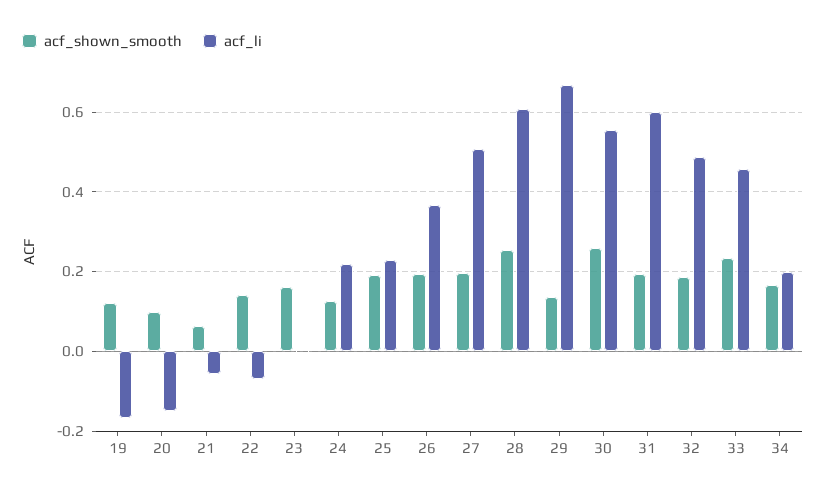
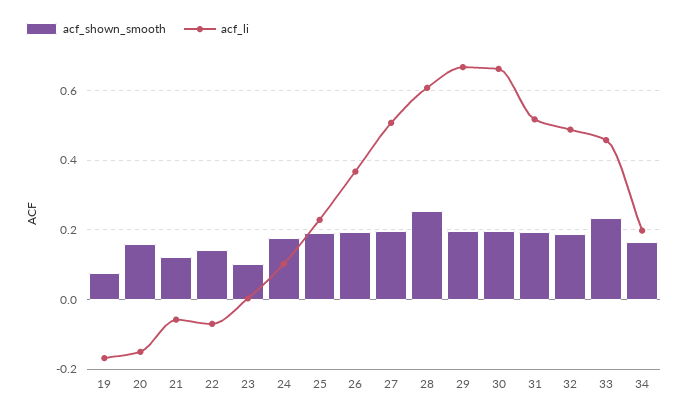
  {
    "acf_shown_smooth": {
-     "19": 0.12,
+     "19": 0.08,
-     "20": 0.1,
+     "20": 0.16,
-     "21": 0.06,
+     "21": 0.12,
      "22": 0.14,
-     "23": 0.16,
+     "23": 0.1,
-     "24": 0.12,
+     "24": 0.18,
      "25": 0.2,
      "26": 0.2,
      "27": 0.2,
      "28": 0.26,
-     "29": 0.14,
+     "29": 0.2,
-     "30": 0.26,
+     "30": 0.2,
      "31": 0.2,
      "32": 0.18,
      "33": 0.24,
      "34": 0.16
    },
    "acf_li": {
      "19": -0.16,
      "20": -0.16,
      "21": -0.06,
      "22": -0.08,
      "23": 0,
-     "24": 0.22,
+     "24": 0.1,
      "25": 0.22,
      "26": 0.36,
      "27": 0.5,
      "28": 0.6,
      "29": 0.66,
-     "30": 0.56,
+     "30": 0.66,
-     "31": 0.6,
+     "31": 0.52,
      "32": 0.48,
      "33": 0.46,
      "34": 0.2
    }
  }

